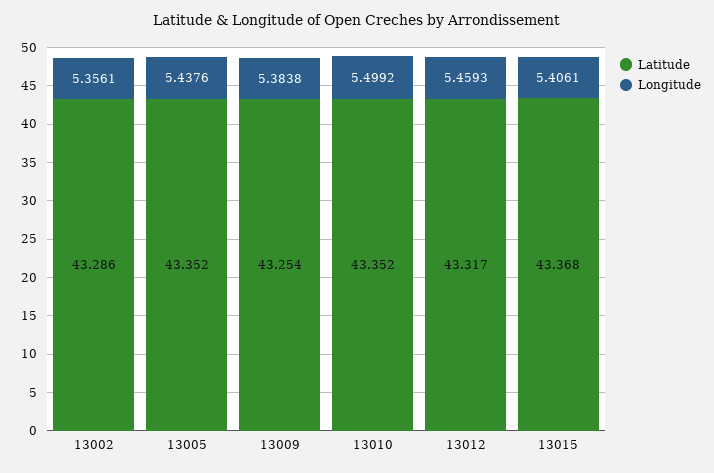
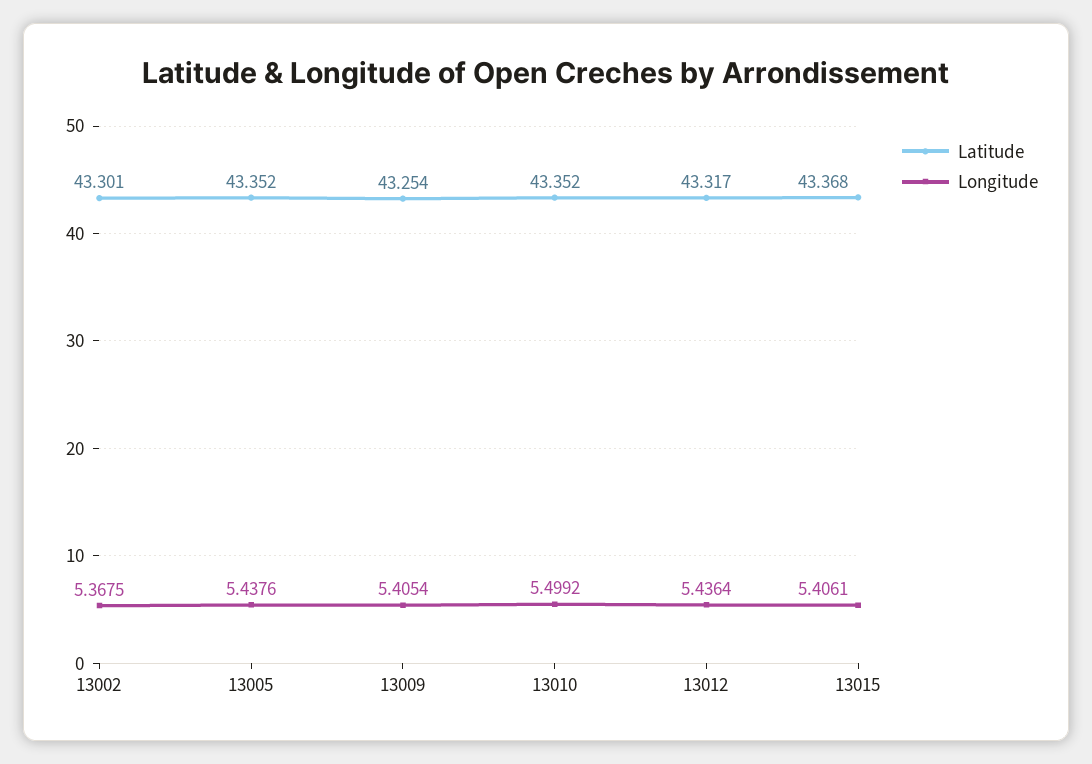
  {
    "Latitude": {
-     "13002": 43.286,
+     "13002": 43.301,
      "13005": 43.352,
      "13009": 43.254,
      "13010": 43.352,
      "13012": 43.317,
      "13015": 43.368
    },
    "Longitude": {
-     "13002": 5.3561,
+     "13002": 5.3675,
      "13005": 5.4376,
-     "13009": 5.3838,
+     "13009": 5.4054,
      "13010": 5.4992,
-     "13012": 5.4593,
+     "13012": 5.4364,
      "13015": 5.4061
    }
  }

